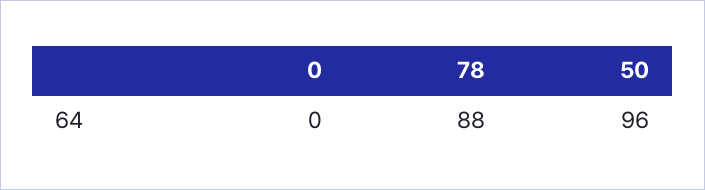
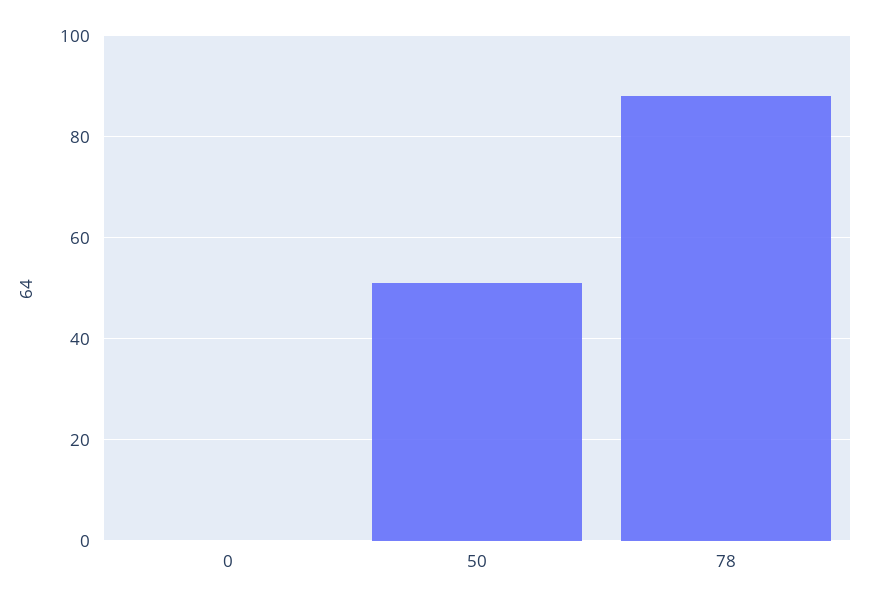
  {
    "0": 0,
    "78": 88,
-   "50": 96
+   "50": 50
  }

